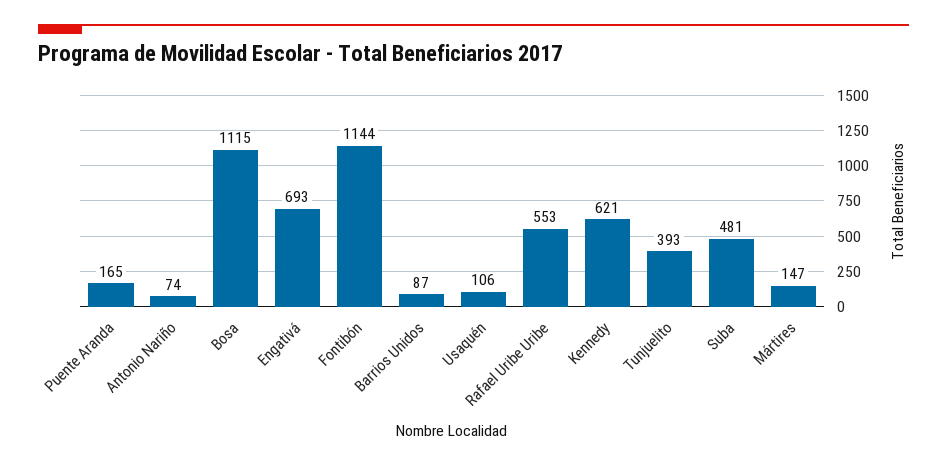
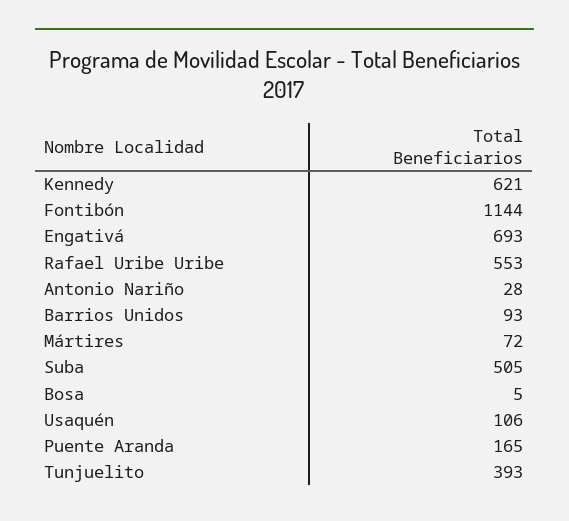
  {
    "Puente Aranda": 165,
-   "Antonio Nariño": 74,
+   "Antonio Nariño": 28,
-   "Bosa": 1115,
+   "Bosa": 5,
    "Engativá": 693,
    "Fontibón": 1144,
-   "Barrios Unidos": 87,
+   "Barrios Unidos": 93,
    "Usaquén": 106,
    "Rafael Uribe Uribe": 553,
    "Kennedy": 621,
    "Tunjuelito": 393,
-   "Suba": 481,
+   "Suba": 505,
-   "Mártires": 147
+   "Mártires": 72
  }

